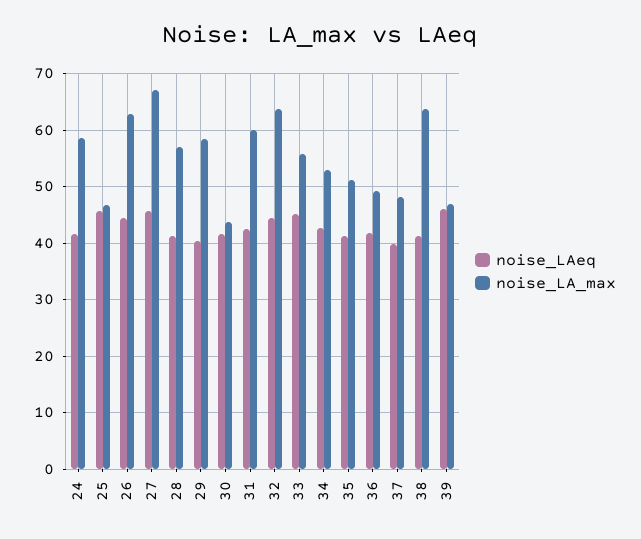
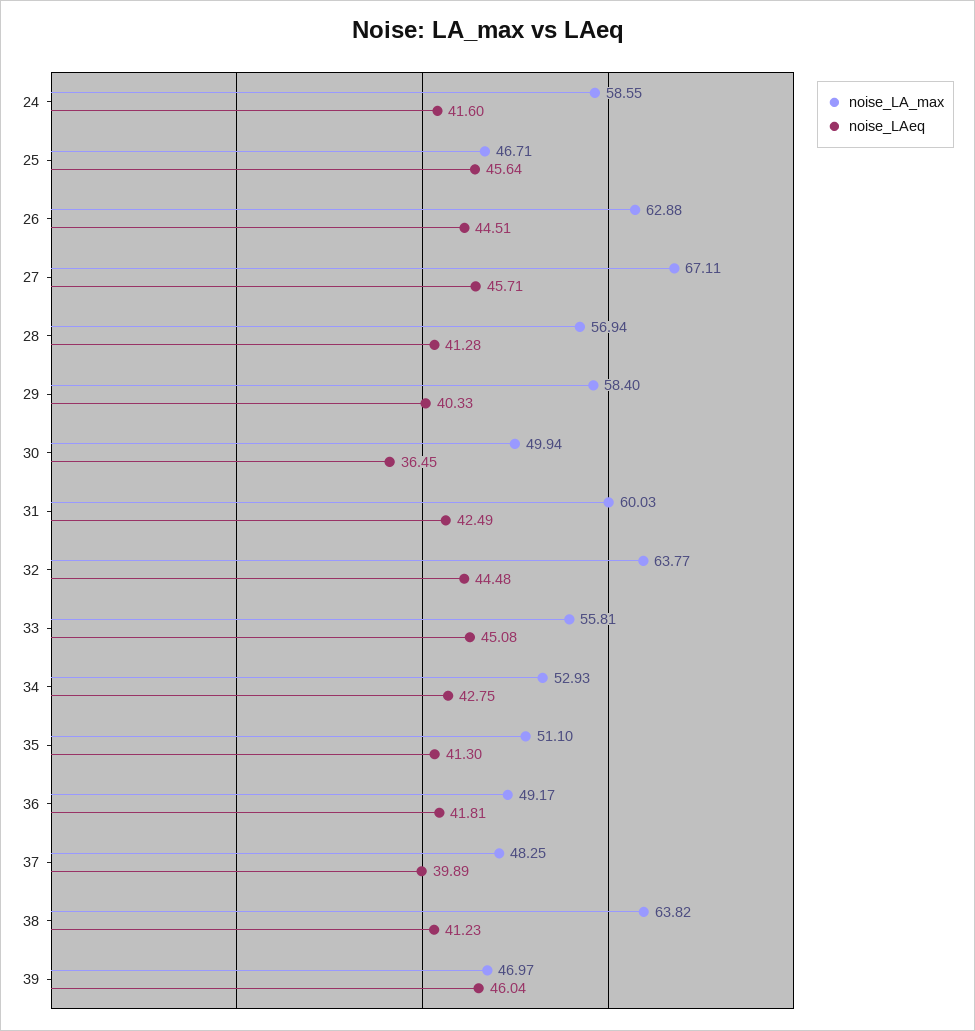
  {
    "noise_LAeq": {
      "24": 41.6,
      "25": 45.64,
      "26": 44.51,
      "27": 45.71,
      "28": 41.28,
      "29": 40.33,
-     "30": 42,
+     "30": 36.45,
      "31": 42.49,
      "32": 44.48,
      "33": 45.08,
      "34": 42.75,
      "35": 41.3,
      "36": 41.81,
      "37": 39.89,
      "38": 41.23,
      "39": 46.04
    },
    "noise_LA_max": {
      "24": 58.55,
      "25": 46.71,
      "26": 62.88,
      "27": 67.11,
      "28": 56.94,
      "29": 58.4,
-     "30": 44,
+     "30": 49.94,
      "31": 60.03,
      "32": 63.77,
      "33": 55.81,
      "34": 52.93,
      "35": 51.1,
      "36": 49.17,
      "37": 48.25,
      "38": 63.82,
      "39": 46.97
    }
  }

